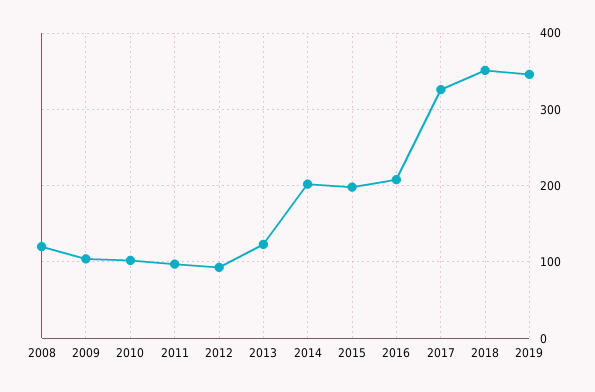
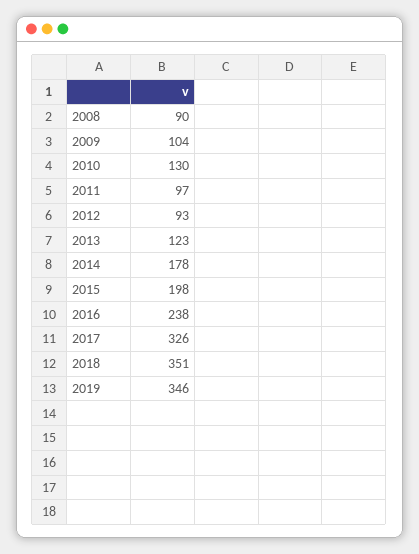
  {
-   "2008": 120,
+   "2008": 90,
    "2009": 104,
-   "2010": 100,
+   "2010": 130,
    "2011": 97,
    "2012": 93,
    "2013": 123,
-   "2014": 200,
+   "2014": 178,
    "2015": 198,
-   "2016": 210,
+   "2016": 238,
    "2017": 326,
    "2018": 351,
    "2019": 346
  }

